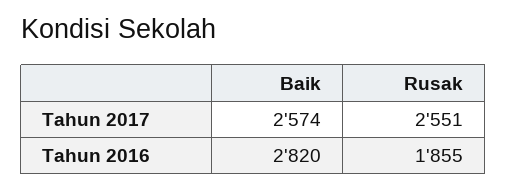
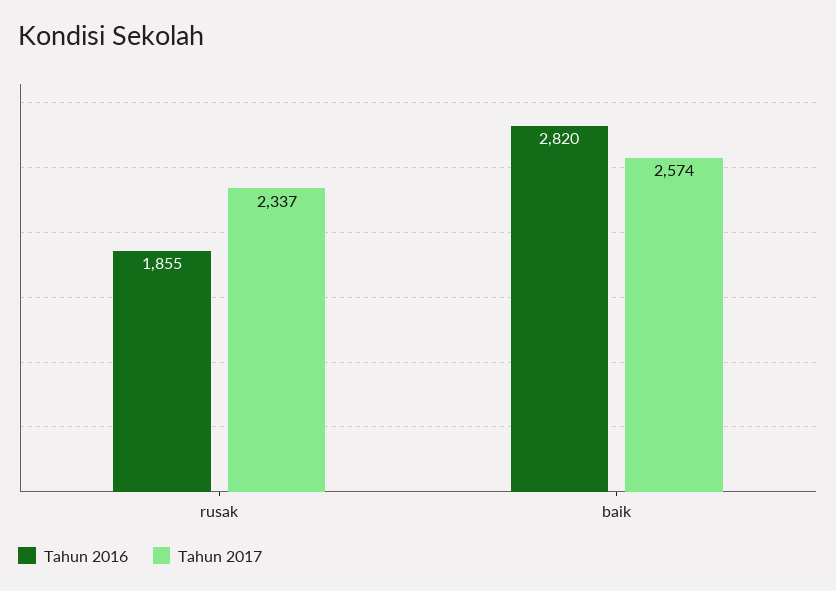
  {
    "Tahun 2017": {
      "Baik": 2574,
-     "Rusak": 2551
+     "Rusak": 2337
    },
    "Tahun 2016": {
      "Baik": 2820,
      "Rusak": 1855
    }
  }

